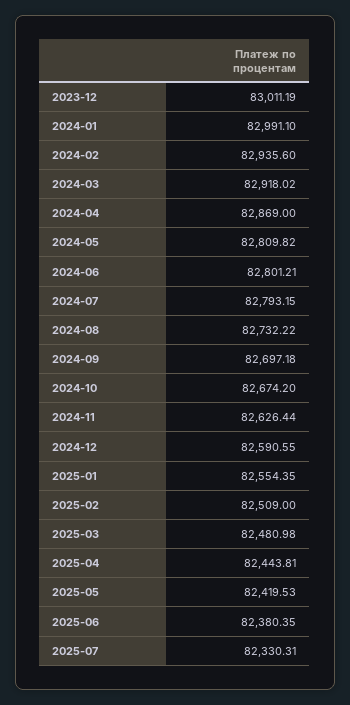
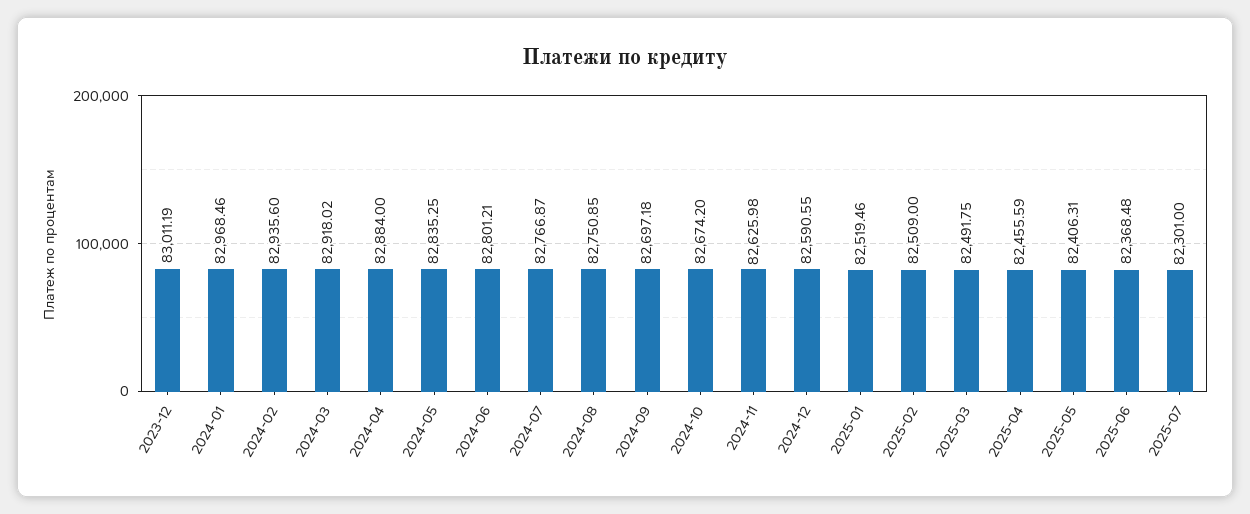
  {
    "2023-12": 83011.19,
-   "2024-01": 82991.1,
+   "2024-01": 82968.46,
    "2024-02": 82935.6,
    "2024-03": 82918.02,
-   "2024-04": 82869,
+   "2024-04": 82884,
-   "2024-05": 82809.82,
+   "2024-05": 82835.25,
    "2024-06": 82801.21,
-   "2024-07": 82793.15,
+   "2024-07": 82766.87,
-   "2024-08": 82732.22,
+   "2024-08": 82750.85,
    "2024-09": 82697.18,
    "2024-10": 82674.2,
-   "2024-11": 82626.44,
+   "2024-11": 82625.98,
    "2024-12": 82590.55,
-   "2025-01": 82554.35,
+   "2025-01": 82519.46,
    "2025-02": 82509,
-   "2025-03": 82480.98,
+   "2025-03": 82491.75,
-   "2025-04": 82443.81,
+   "2025-04": 82455.59,
-   "2025-05": 82419.53,
+   "2025-05": 82406.31,
-   "2025-06": 82380.35,
+   "2025-06": 82368.48,
-   "2025-07": 82330.31
+   "2025-07": 82301
  }

